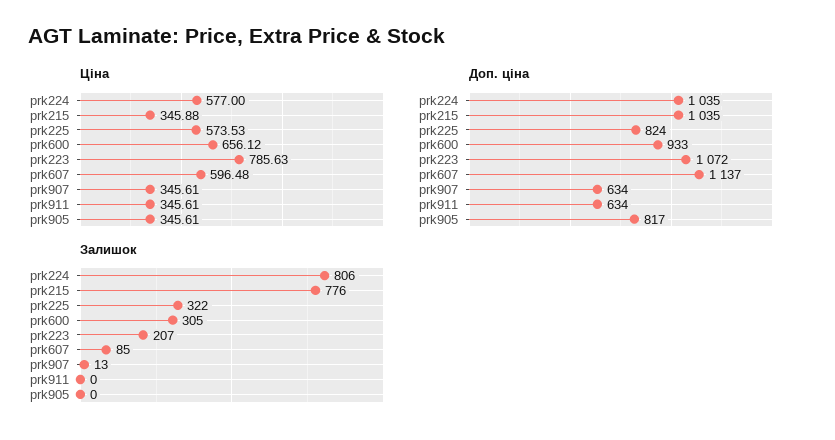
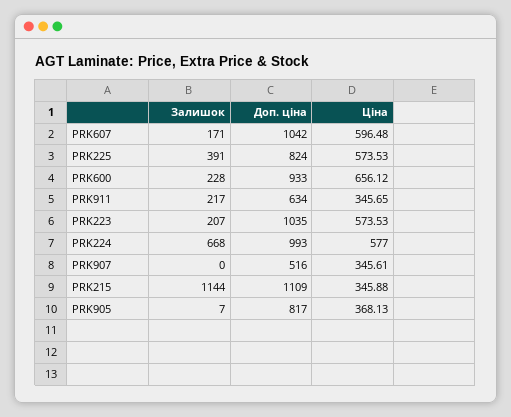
  {
    "Ціна": {
      "prk224": 577,
      "prk215": 345.88,
      "prk225": 573.53,
      "prk600": 656.12,
-     "prk223": 785.63,
+     "prk223": 573.53,
      "prk607": 596.48,
      "prk907": 345.61,
-     "prk911": 345.61,
+     "prk911": 345.65,
-     "prk905": 345.61
+     "prk905": 368.13
    },
    "Доп. ціна": {
-     "prk224": 1035,
+     "prk224": 993,
-     "prk215": 1035,
+     "prk215": 1109,
      "prk225": 824,
      "prk600": 933,
-     "prk223": 1072,
+     "prk223": 1035,
-     "prk607": 1137,
+     "prk607": 1042,
-     "prk907": 634,
+     "prk907": 516,
      "prk911": 634,
      "prk905": 817
    },
    "Залишок": {
-     "prk224": 806,
+     "prk224": 668,
-     "prk215": 776,
+     "prk215": 1144,
-     "prk225": 322,
+     "prk225": 391,
-     "prk600": 305,
+     "prk600": 228,
      "prk223": 207,
-     "prk607": 85,
+     "prk607": 171,
-     "prk907": 13,
+     "prk907": 0,
-     "prk911": 0,
+     "prk911": 217,
-     "prk905": 0
+     "prk905": 7
    }
  }

